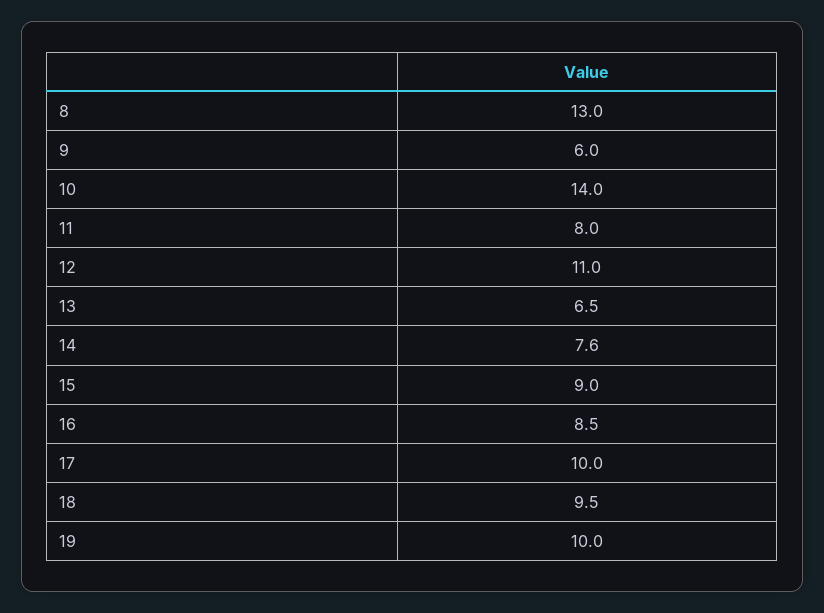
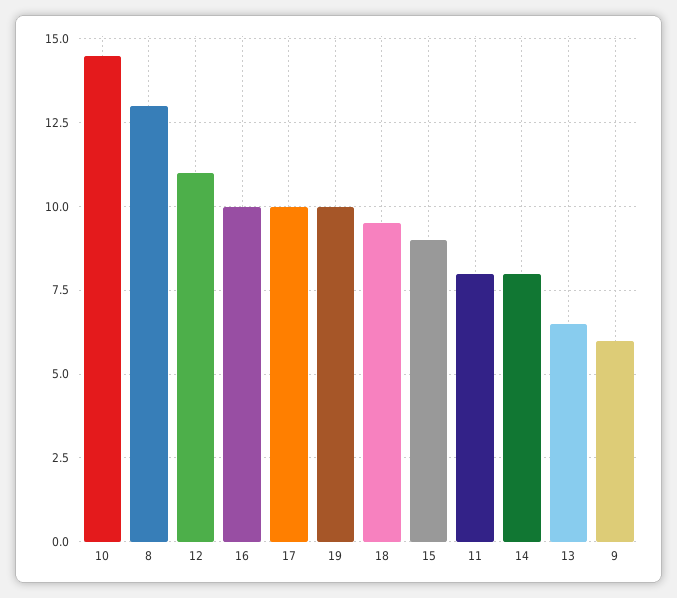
  {
    "8": 13,
    "9": 6,
-   "10": 14,
+   "10": 14.5,
    "11": 8,
    "12": 11,
    "13": 6.5,
-   "14": 7.6,
+   "14": 8,
    "15": 9,
-   "16": 8.5,
+   "16": 10,
    "17": 10,
    "18": 9.5,
    "19": 10
  }

